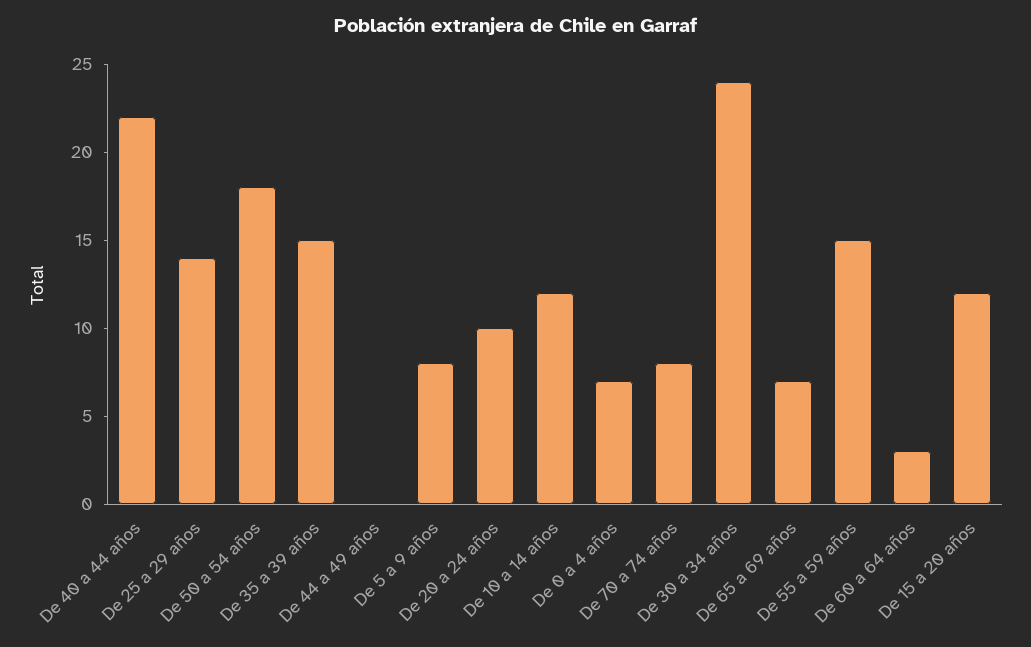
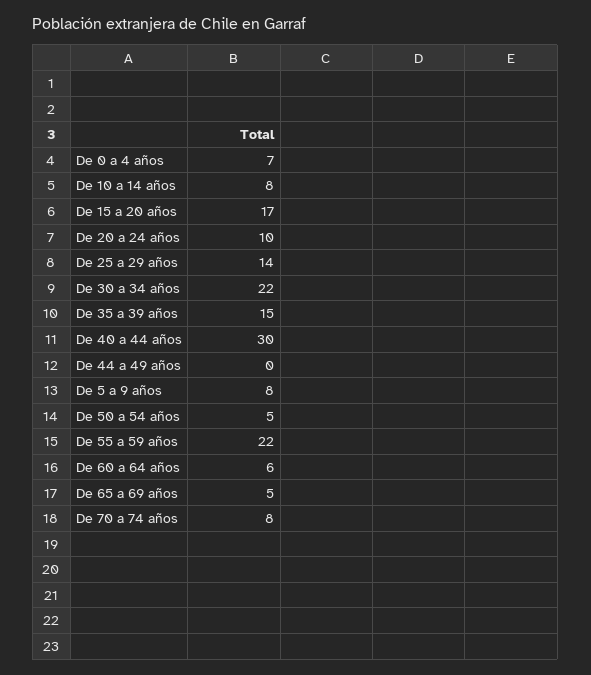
  {
-   "De 40 a 44 años": 22,
+   "De 40 a 44 años": 30,
    "De 25 a 29 años": 14,
-   "De 50 a 54 años": 18,
+   "De 50 a 54 años": 5,
    "De 35 a 39 años": 15,
    "De 44 a 49 años": 0,
    "De 5 a 9 años": 8,
    "De 20 a 24 años": 10,
-   "De 10 a 14 años": 12,
+   "De 10 a 14 años": 8,
    "De 0 a 4 años": 7,
    "De 70 a 74 años": 8,
-   "De 30 a 34 años": 24,
+   "De 30 a 34 años": 22,
-   "De 65 a 69 años": 7,
+   "De 65 a 69 años": 5,
-   "De 55 a 59 años": 15,
+   "De 55 a 59 años": 22,
-   "De 60 a 64 años": 3,
+   "De 60 a 64 años": 6,
-   "De 15 a 20 años": 12
+   "De 15 a 20 años": 17
  }

